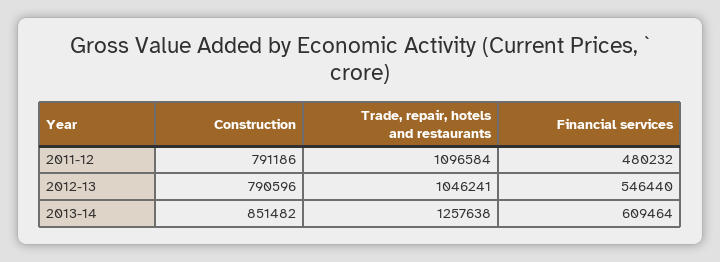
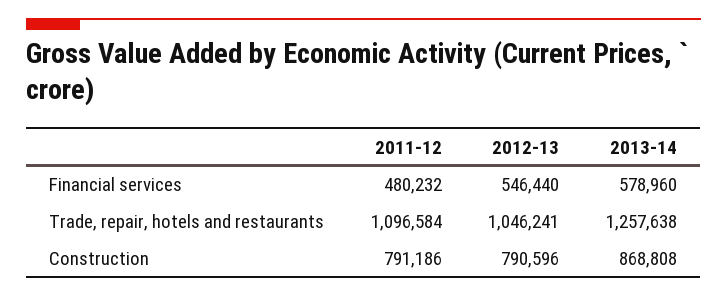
  {
    "Construction": {
      "2011-12": 791186,
      "2012-13": 790596,
-     "2013-14": 851482
+     "2013-14": 868808
    },
    "Trade, repair, hotels and restaurants": {
      "2011-12": 1096584,
      "2012-13": 1046241,
      "2013-14": 1257638
    },
    "Financial services": {
      "2011-12": 480232,
      "2012-13": 546440,
-     "2013-14": 609464
+     "2013-14": 578960
    }
  }

